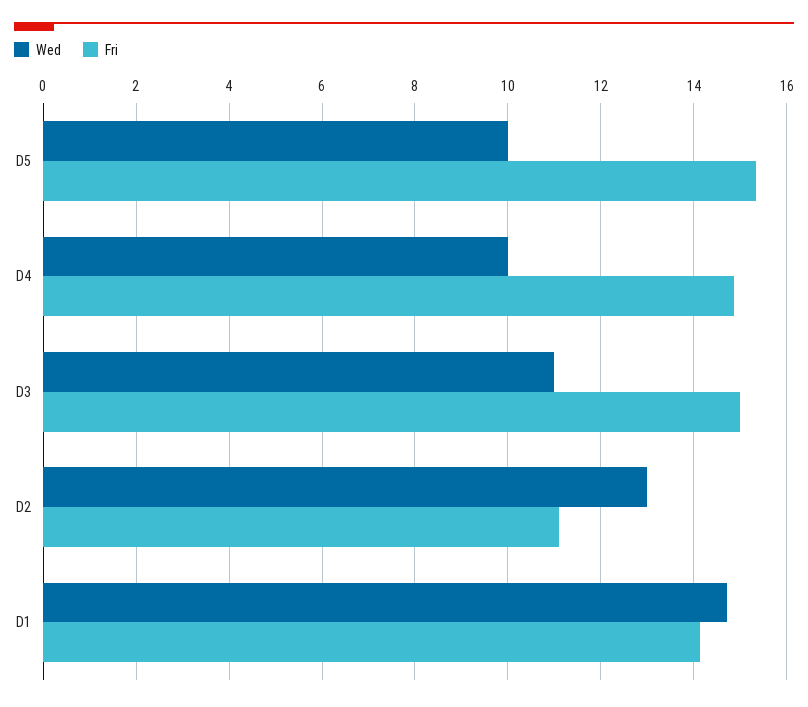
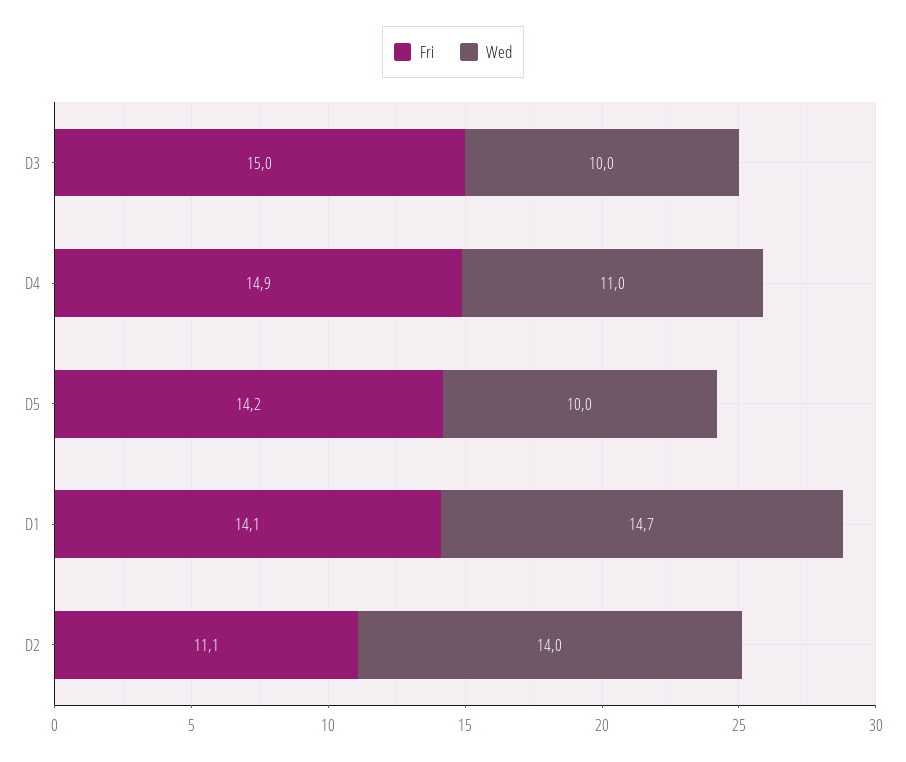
  {
    "Wed": {
      "D5": 10,
-     "D4": 10,
+     "D4": 11,
-     "D3": 11,
+     "D3": 10,
-     "D2": 13,
+     "D2": 14,
      "D1": 14.7
    },
    "Fri": {
-     "D5": 15.4,
+     "D5": 14.2,
      "D4": 14.9,
      "D3": 15,
      "D2": 11.1,
      "D1": 14.1
    }
  }

